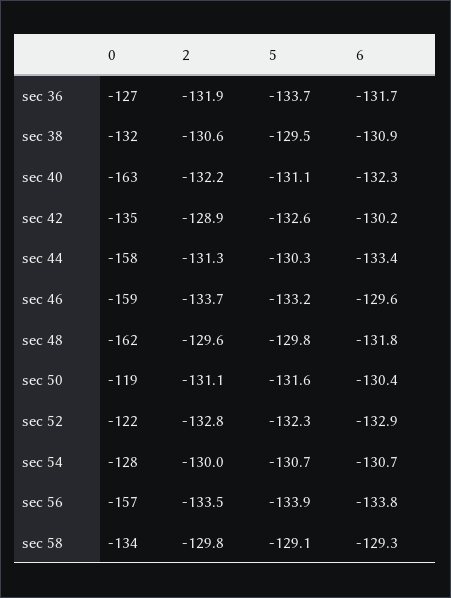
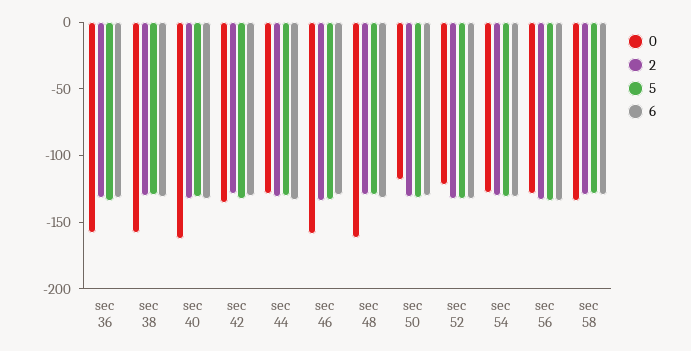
  {
    "0": {
-     "sec 36": -127,
+     "sec 36": -160,
-     "sec 38": -132,
+     "sec 38": -160,
      "sec 40": -163,
      "sec 42": -135,
-     "sec 44": -158,
+     "sec 44": -130,
      "sec 46": -159,
      "sec 48": -162,
      "sec 50": -119,
      "sec 52": -122,
      "sec 54": -128,
-     "sec 56": -157,
+     "sec 56": -130,
      "sec 58": -134
    },
    "2": {
      "sec 36": -131.9,
      "sec 38": -130.6,
      "sec 40": -132.2,
      "sec 42": -128.9,
      "sec 44": -131.3,
      "sec 46": -133.7,
      "sec 48": -129.6,
      "sec 50": -131.1,
      "sec 52": -132.8,
      "sec 54": -130,
      "sec 56": -133.5,
      "sec 58": -129.8
    },
    "5": {
      "sec 36": -133.7,
      "sec 38": -129.5,
      "sec 40": -131.1,
      "sec 42": -132.6,
      "sec 44": -130.3,
      "sec 46": -133.2,
      "sec 48": -129.8,
      "sec 50": -131.6,
      "sec 52": -132.3,
      "sec 54": -130.7,
      "sec 56": -133.9,
      "sec 58": -129.1
    },
    "6": {
      "sec 36": -131.7,
      "sec 38": -130.9,
      "sec 40": -132.3,
      "sec 42": -130.2,
      "sec 44": -133.4,
      "sec 46": -129.6,
      "sec 48": -131.8,
      "sec 50": -130.4,
      "sec 52": -132.9,
      "sec 54": -130.7,
      "sec 56": -133.8,
      "sec 58": -129.3
    }
  }

